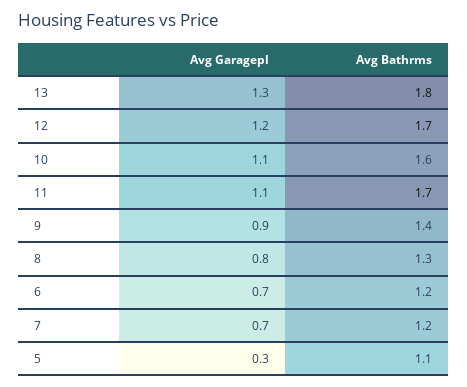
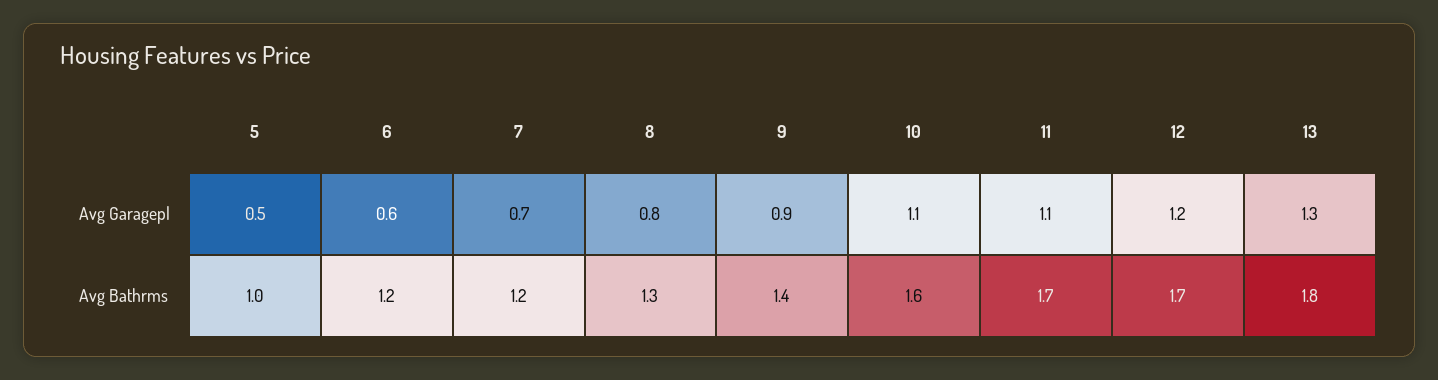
  {
    "Avg Garagepl": {
      "13": 1.3,
      "12": 1.2,
      "10": 1.1,
      "11": 1.1,
      "9": 0.9,
      "8": 0.8,
-     "6": 0.7,
+     "6": 0.6,
      "7": 0.7,
-     "5": 0.3
+     "5": 0.5
    },
    "Avg Bathrms": {
      "13": 1.8,
      "12": 1.7,
      "10": 1.6,
      "11": 1.7,
      "9": 1.4,
      "8": 1.3,
      "6": 1.2,
      "7": 1.2,
-     "5": 1.1
+     "5": 1
    }
  }

